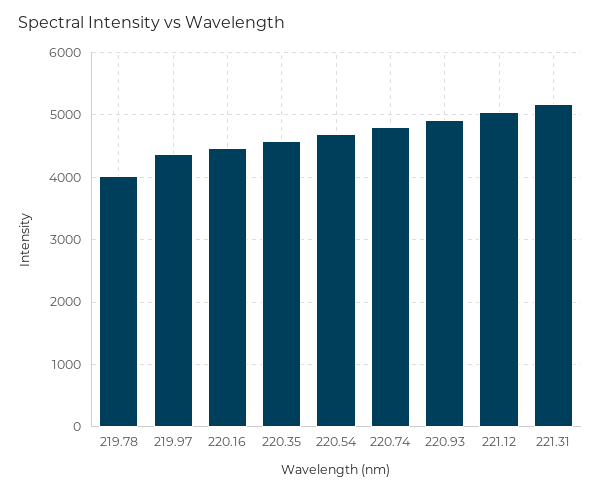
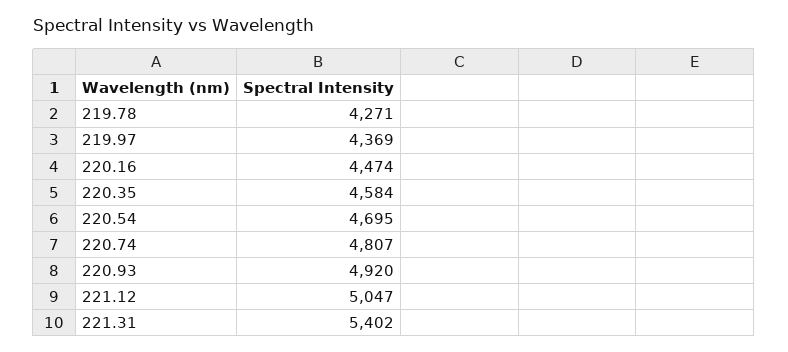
  {
-   "219.78": 4000,
+   "219.78": 4271,
    "219.97": 4369,
    "220.16": 4474,
    "220.35": 4584,
    "220.54": 4695,
    "220.74": 4807,
    "220.93": 4920,
    "221.12": 5047,
-   "221.31": 5200
+   "221.31": 5402
  }

